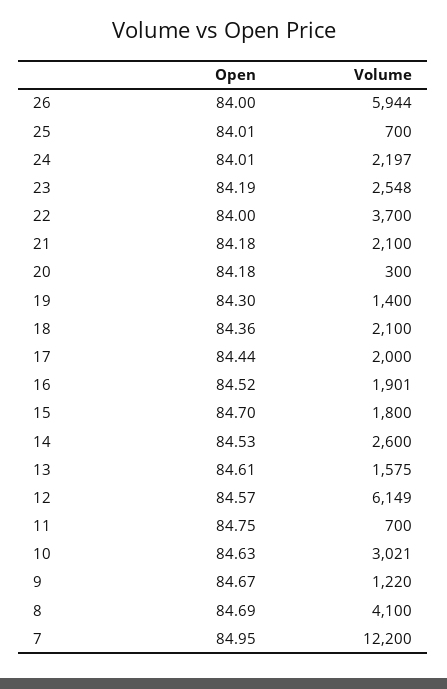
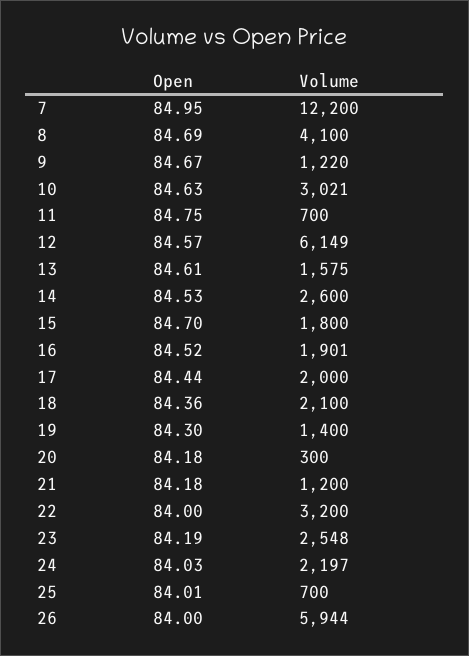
  {
    "Open": {
      "26": 84,
      "25": 84.01,
-     "24": 84.01,
+     "24": 84.03,
      "23": 84.19,
      "22": 84,
      "21": 84.18,
      "20": 84.18,
      "19": 84.3,
      "18": 84.36,
      "17": 84.44,
      "16": 84.52,
      "15": 84.7,
      "14": 84.53,
      "13": 84.61,
      "12": 84.57,
      "11": 84.75,
      "10": 84.63,
      "9": 84.67,
      "8": 84.69,
      "7": 84.95
    },
    "Volume": {
      "26": 5944,
      "25": 700,
      "24": 2197,
      "23": 2548,
-     "22": 3700,
+     "22": 3200,
-     "21": 2100,
+     "21": 1200,
      "20": 300,
      "19": 1400,
      "18": 2100,
      "17": 2000,
      "16": 1901,
      "15": 1800,
      "14": 2600,
      "13": 1575,
      "12": 6149,
      "11": 700,
      "10": 3021,
      "9": 1220,
      "8": 4100,
      "7": 12200
    }
  }

